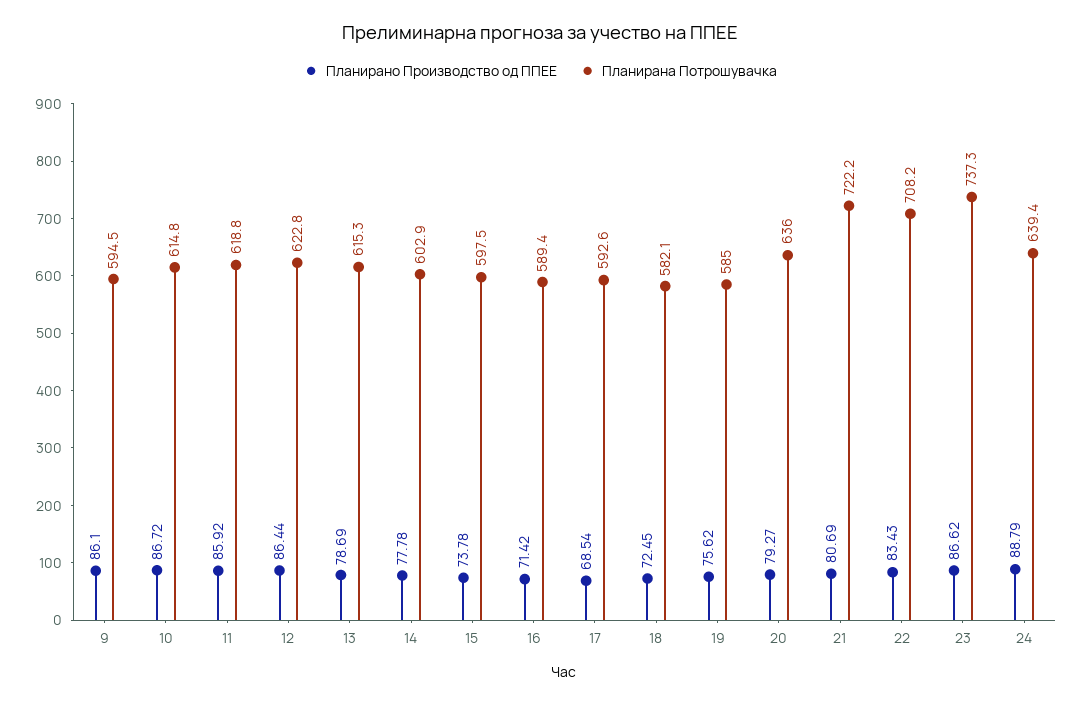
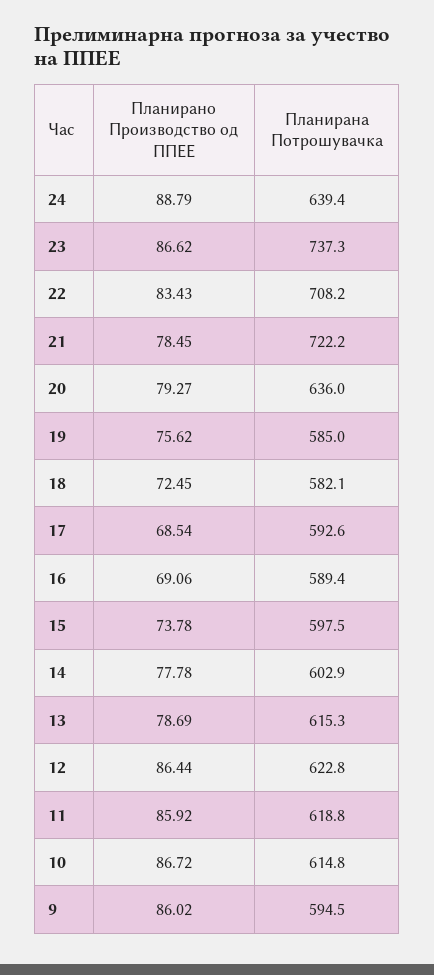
  {
    "Планирано Производство од ППЕЕ": {
-     "9": 86.1,
+     "9": 86.02,
      "10": 86.72,
      "11": 85.92,
      "12": 86.44,
      "13": 78.69,
      "14": 77.78,
      "15": 73.78,
-     "16": 71.42,
+     "16": 69.06,
      "17": 68.54,
      "18": 72.45,
      "19": 75.62,
      "20": 79.27,
-     "21": 80.69,
+     "21": 78.45,
      "22": 83.43,
      "23": 86.62,
      "24": 88.79
    },
    "Планирана Потрошувачка": {
      "9": 594.5,
      "10": 614.8,
      "11": 618.8,
      "12": 622.8,
      "13": 615.3,
      "14": 602.9,
      "15": 597.5,
      "16": 589.4,
      "17": 592.6,
      "18": 582.1,
      "19": 585,
      "20": 636,
      "21": 722.2,
      "22": 708.2,
      "23": 737.3,
      "24": 639.4
    }
  }

